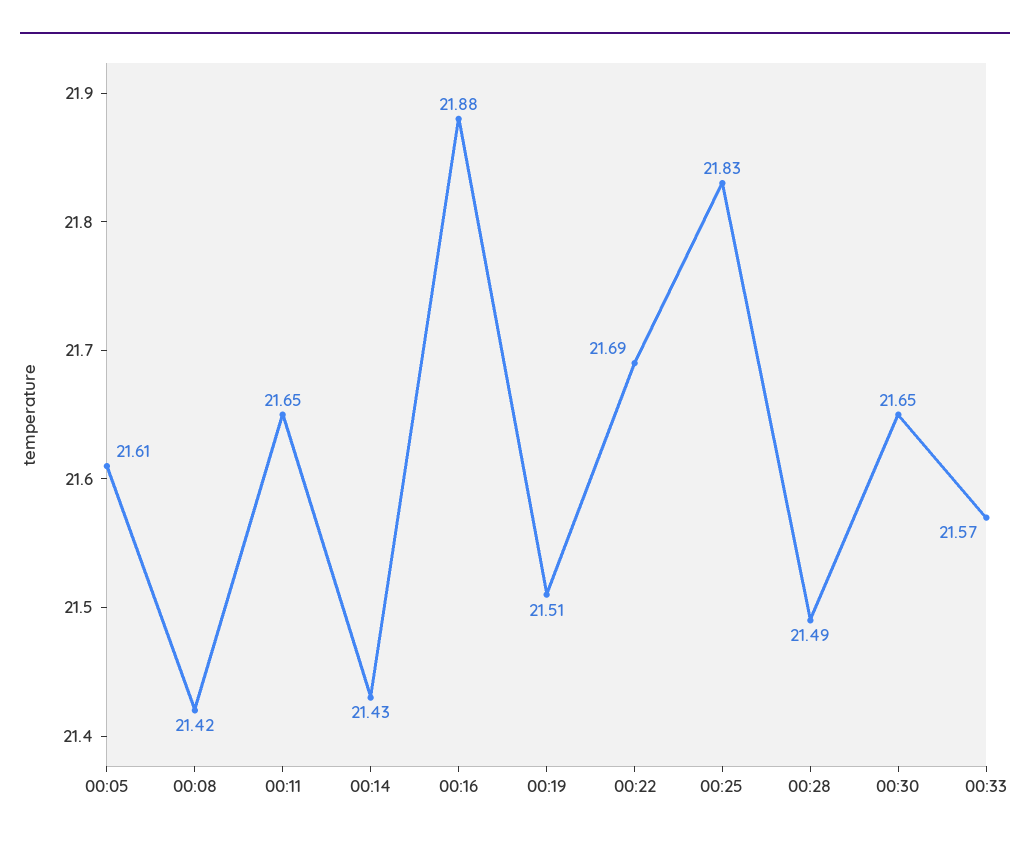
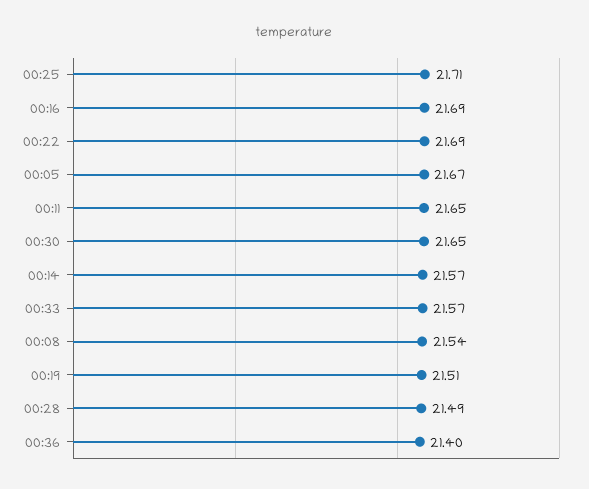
  {
-   "00:05": 21.61,
+   "00:05": 21.67,
-   "00:08": 21.42,
+   "00:08": 21.54,
    "00:11": 21.65,
-   "00:14": 21.43,
+   "00:14": 21.57,
-   "00:16": 21.88,
+   "00:16": 21.69,
    "00:19": 21.51,
    "00:22": 21.69,
-   "00:25": 21.83,
+   "00:25": 21.71,
    "00:28": 21.49,
    "00:30": 21.65,
-   "00:33": 21.57
+   "00:33": 21.57,
+   "00:36": 21.4
  }

